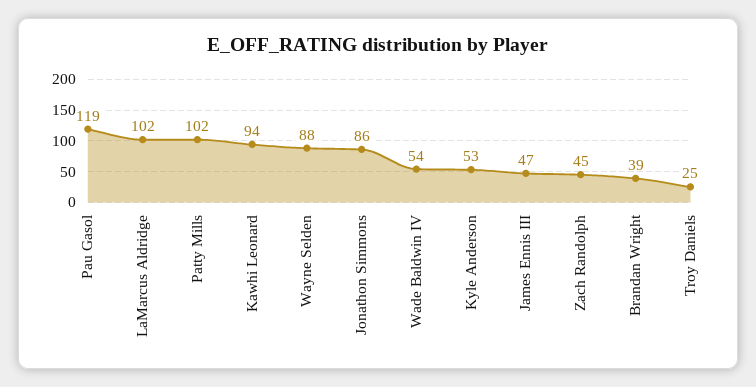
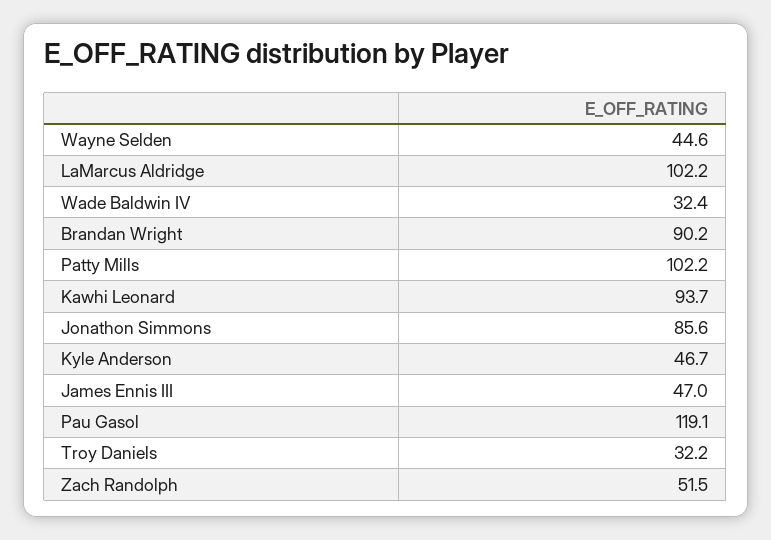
  {
    "Pau Gasol": 119.1,
    "LaMarcus Aldridge": 102.2,
    "Patty Mills": 102.2,
    "Kawhi Leonard": 93.7,
-   "Wayne Selden": 88,
+   "Wayne Selden": 44.6,
    "Jonathon Simmons": 85.6,
-   "Wade Baldwin IV": 54,
+   "Wade Baldwin IV": 32.4,
-   "Kyle Anderson": 53,
+   "Kyle Anderson": 46.7,
    "James Ennis III": 47,
-   "Zach Randolph": 45,
+   "Zach Randolph": 51.5,
-   "Brandan Wright": 39,
+   "Brandan Wright": 90.2,
-   "Troy Daniels": 25
+   "Troy Daniels": 32.2
  }

